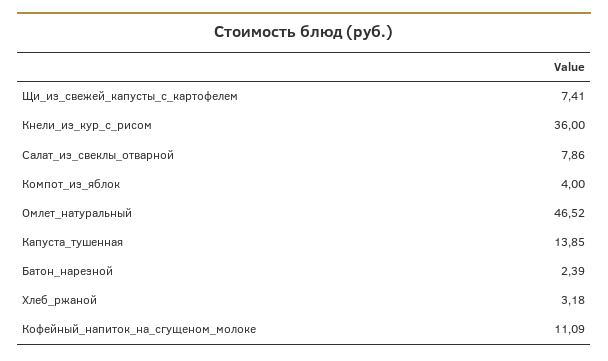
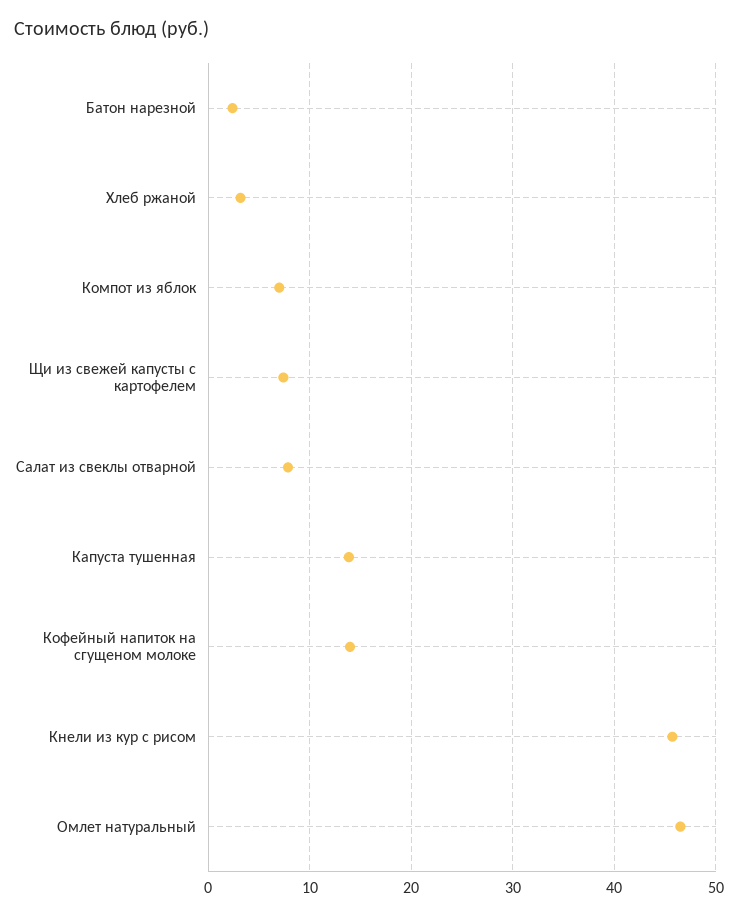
  {
    "Щи_из_свежей_капусты_с_картофелем": 7.41,
-   "Кнели_из_кур_с_рисом": 36,
+   "Кнели_из_кур_с_рисом": 46,
    "Салат_из_свеклы_отварной": 7.86,
-   "Компот_из_яблок": 4,
+   "Компот_из_яблок": 7,
    "Омлет_натуральный": 46.52,
    "Капуста_тушенная": 13.85,
    "Батон_нарезной": 2.39,
    "Хлеб_ржаной": 3.18,
-   "Кофейный_напиток_на_сгущеном_молоке": 11.09
+   "Кофейный_напиток_на_сгущеном_молоке": 14
  }

